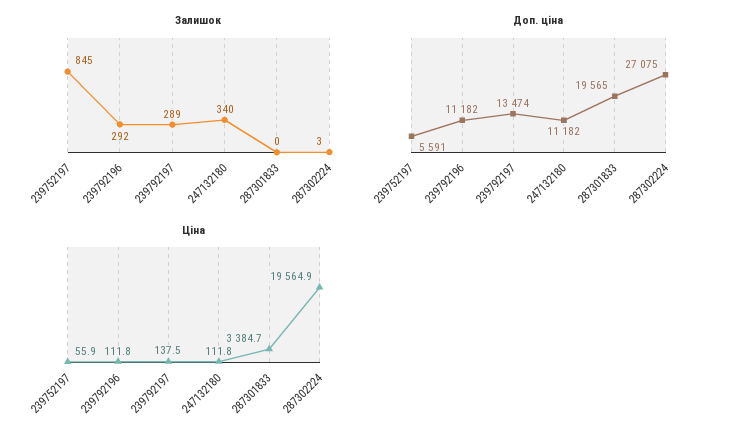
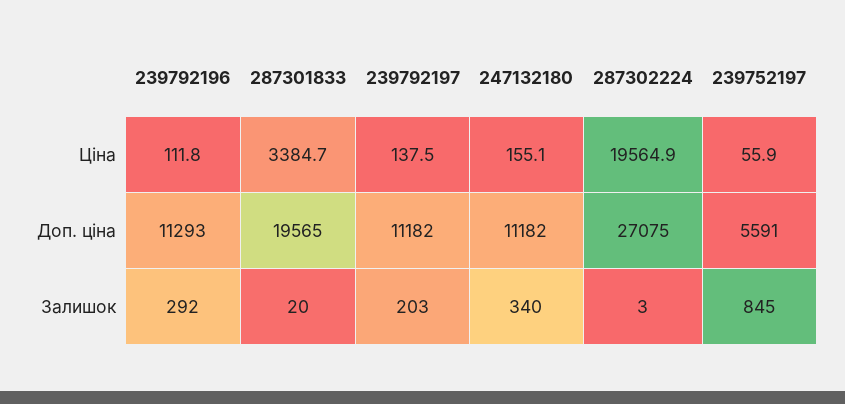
  {
    "Залишок": {
      "239752197": 845,
      "239792196": 292,
-     "239792197": 289,
+     "239792197": 203,
      "247132180": 340,
-     "287301833": 0,
+     "287301833": 20,
      "287302224": 3
    },
    "Доп. ціна": {
      "239752197": 5591,
-     "239792196": 11182,
+     "239792196": 11293,
-     "239792197": 13474,
+     "239792197": 11182,
      "247132180": 11182,
      "287301833": 19565,
      "287302224": 27075
    },
    "Ціна": {
      "239752197": 55.9,
      "239792196": 111.8,
      "239792197": 137.5,
-     "247132180": 111.8,
+     "247132180": 155.1,
      "287301833": 3384.7,
      "287302224": 19564.9
    }
  }

